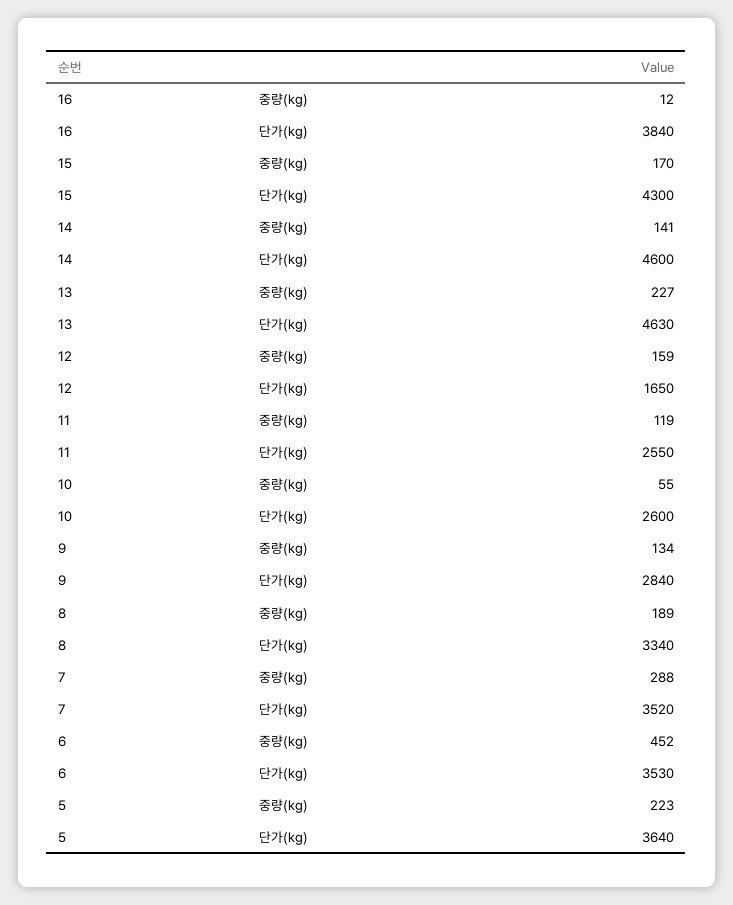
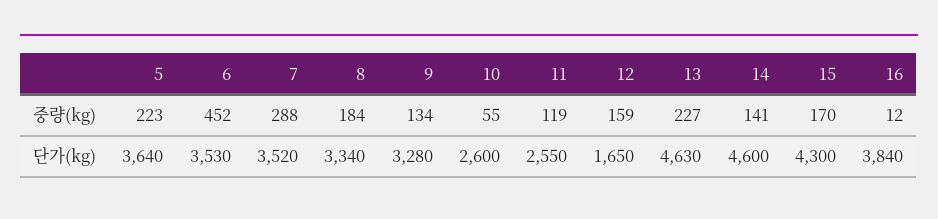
  {
    "16": {
      "중량(kg)": 12,
      "단가(kg)": 3840
    },
    "15": {
      "중량(kg)": 170,
      "단가(kg)": 4300
    },
    "14": {
      "중량(kg)": 141,
      "단가(kg)": 4600
    },
    "13": {
      "중량(kg)": 227,
      "단가(kg)": 4630
    },
    "12": {
      "중량(kg)": 159,
      "단가(kg)": 1650
    },
    "11": {
      "중량(kg)": 119,
      "단가(kg)": 2550
    },
    "10": {
      "중량(kg)": 55,
      "단가(kg)": 2600
    },
    "9": {
      "중량(kg)": 134,
-     "단가(kg)": 2840
+     "단가(kg)": 3280
    },
    "8": {
-     "중량(kg)": 189,
+     "중량(kg)": 184,
      "단가(kg)": 3340
    },
    "7": {
      "중량(kg)": 288,
      "단가(kg)": 3520
    },
    "6": {
      "중량(kg)": 452,
      "단가(kg)": 3530
    },
    "5": {
      "중량(kg)": 223,
      "단가(kg)": 3640
    }
  }

